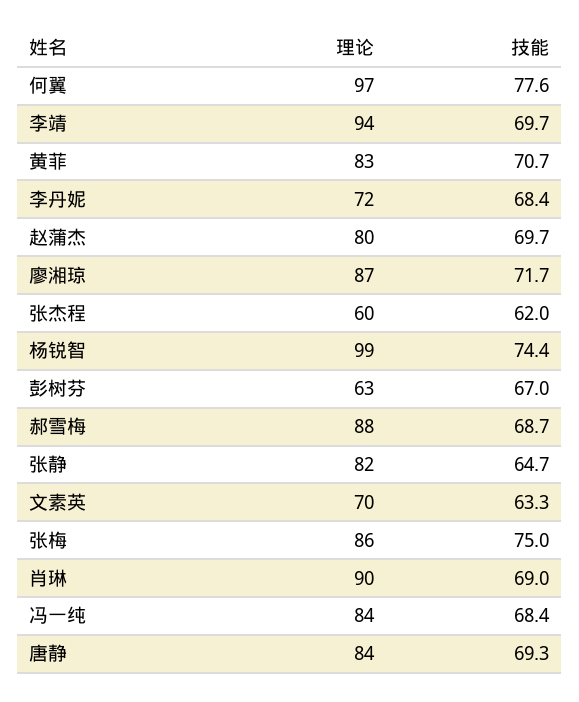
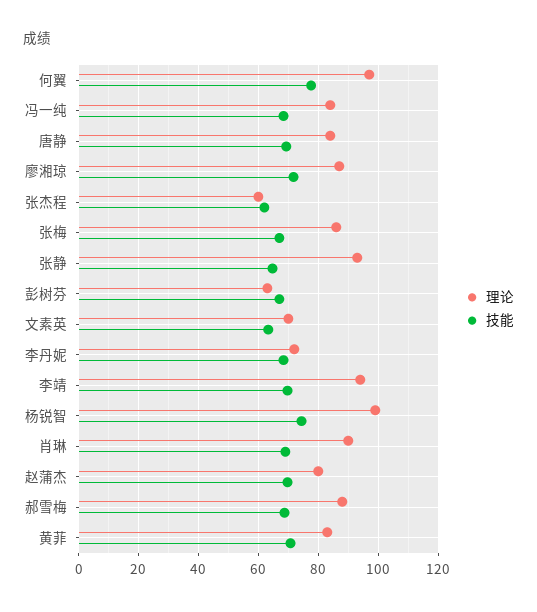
  {
    "理论": {
      "何翼": 97,
      "李靖": 94,
      "黄菲": 83,
      "李丹妮": 72,
      "赵蒲杰": 80,
      "廖湘琼": 87,
      "张杰程": 60,
      "杨锐智": 99,
      "彭树芬": 63,
      "郝雪梅": 88,
-     "张静": 82,
+     "张静": 92.5,
      "文素英": 70,
      "张梅": 86,
      "肖琳": 90,
      "冯一纯": 84,
      "唐静": 84
    },
    "技能": {
      "何翼": 77.6,
      "李靖": 69.7,
      "黄菲": 70.7,
      "李丹妮": 68.4,
      "赵蒲杰": 69.7,
      "廖湘琼": 71.7,
      "张杰程": 62,
      "杨锐智": 74.4,
      "彭树芬": 67,
      "郝雪梅": 68.7,
      "张静": 64.7,
      "文素英": 63.3,
-     "张梅": 75,
+     "张梅": 67.5,
      "肖琳": 69,
      "冯一纯": 68.4,
      "唐静": 69.3
    }
  }

